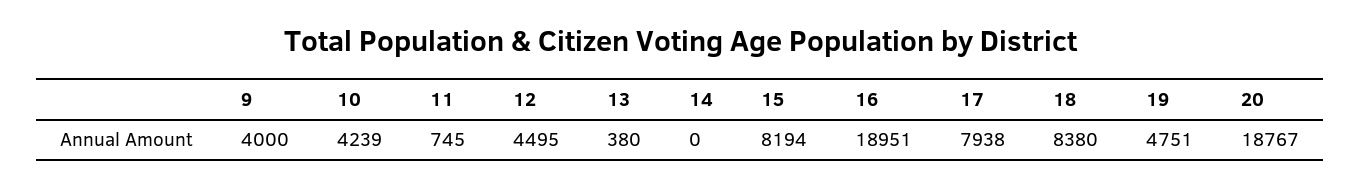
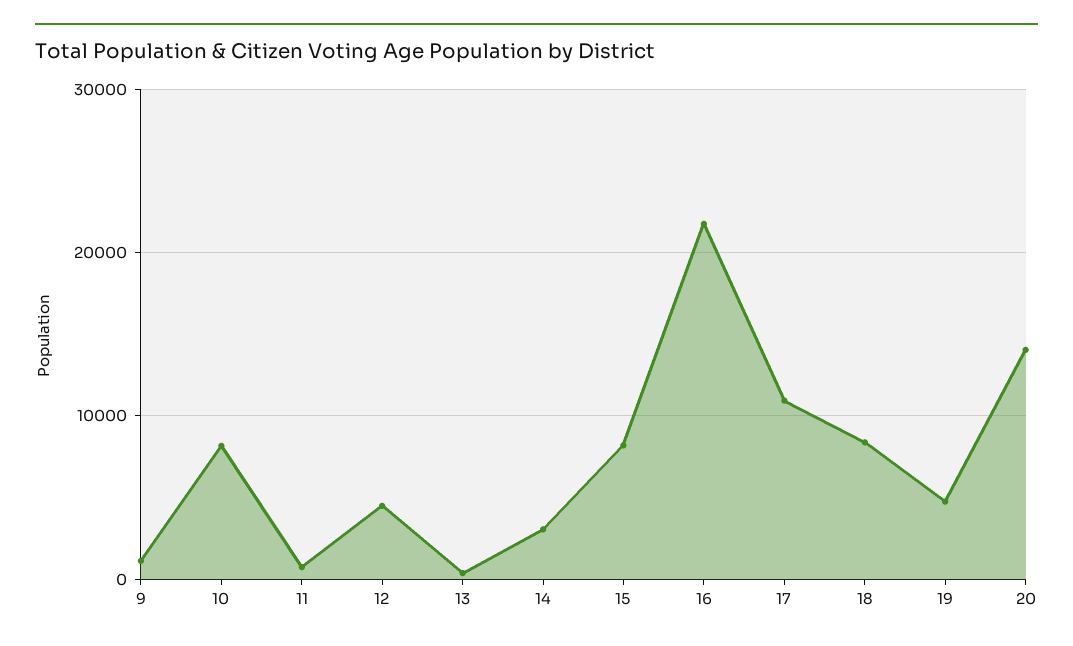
  {
-   "9": 4000,
+   "9": 1000,
-   "10": 4239,
+   "10": 8000,
    "11": 745,
    "12": 4495,
    "13": 380,
-   "14": 0,
+   "14": 3000,
    "15": 8194,
-   "16": 18951,
+   "16": 22000,
-   "17": 7938,
+   "17": 11000,
    "18": 8380,
    "19": 4751,
-   "20": 18767
+   "20": 14000
  }

